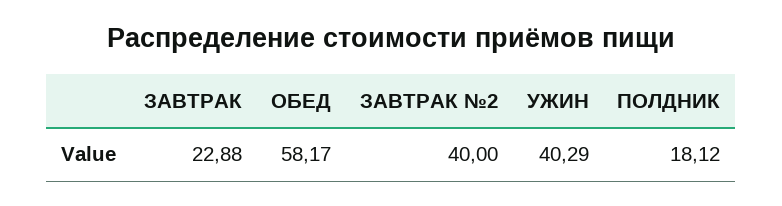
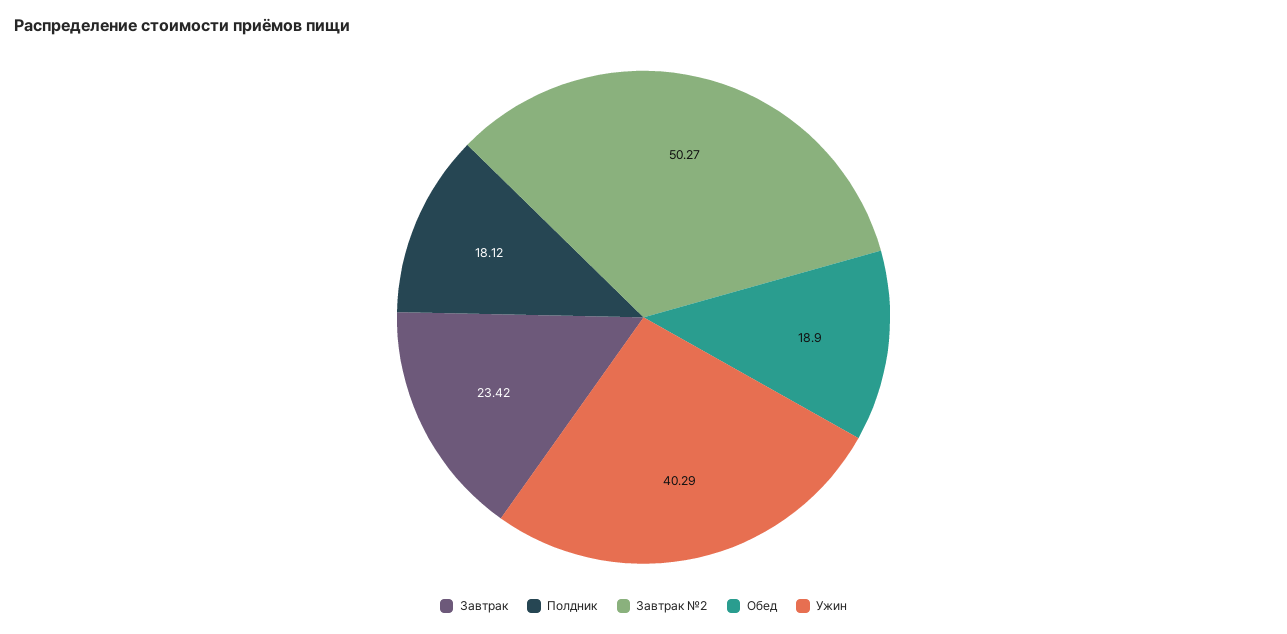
  {
-   "ЗАВТРАК": 22.88,
+   "ЗАВТРАК": 23.42,
-   "ОБЕД": 58.17,
+   "ОБЕД": 18.9,
-   "ЗАВТРАК №2": 40,
+   "ЗАВТРАК №2": 50.27,
    "УЖИН": 40.29,
    "ПОЛДНИК": 18.12
  }

